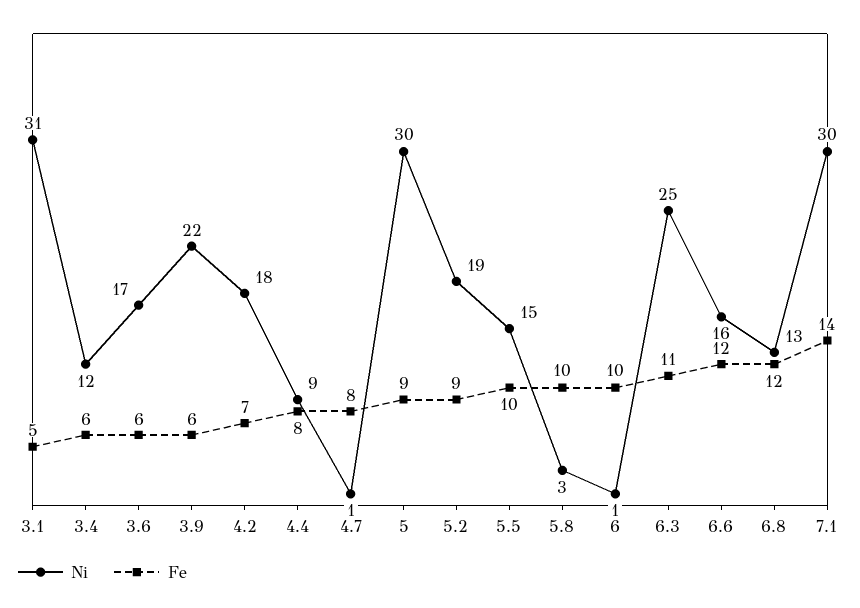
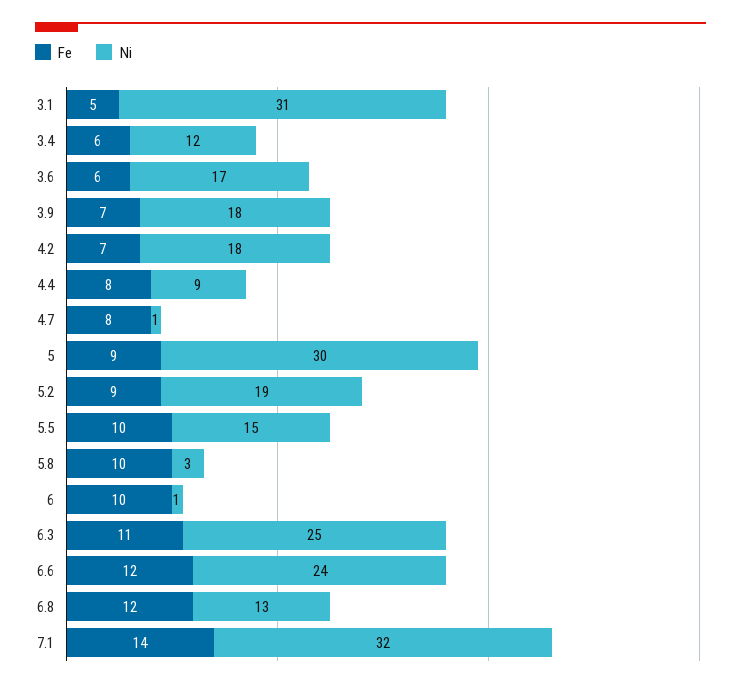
  {
    "Ni": {
      "3.1": 31,
      "3.4": 12,
      "3.6": 17,
-     "3.9": 22,
+     "3.9": 18,
      "4.2": 18,
      "4.4": 9,
      "4.7": 1,
      "5": 30,
      "5.2": 19,
      "5.5": 15,
      "5.8": 3,
      "6": 1,
      "6.3": 25,
-     "6.6": 16,
+     "6.6": 24,
      "6.8": 13,
-     "7.1": 30
+     "7.1": 32
    },
    "Fe": {
      "3.1": 5,
      "3.4": 6,
      "3.6": 6,
-     "3.9": 6,
+     "3.9": 7,
      "4.2": 7,
      "4.4": 8,
      "4.7": 8,
      "5": 9,
      "5.2": 9,
      "5.5": 10,
      "5.8": 10,
      "6": 10,
      "6.3": 11,
      "6.6": 12,
      "6.8": 12,
      "7.1": 14
    }
  }

